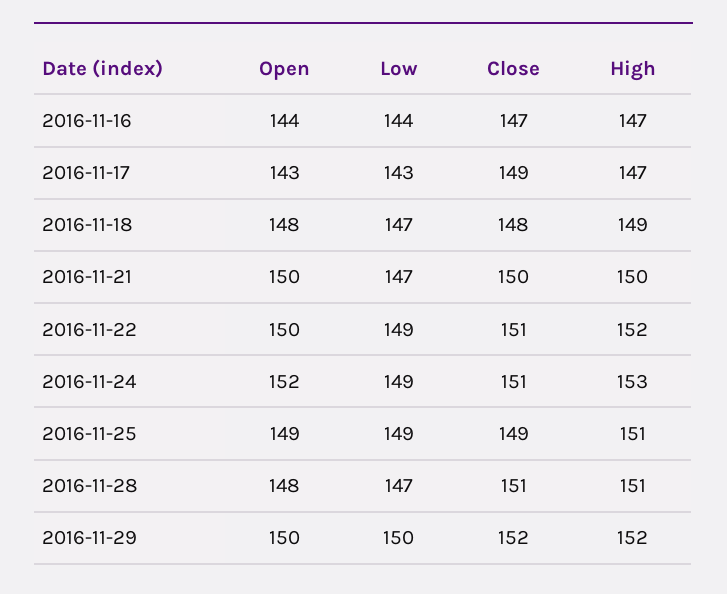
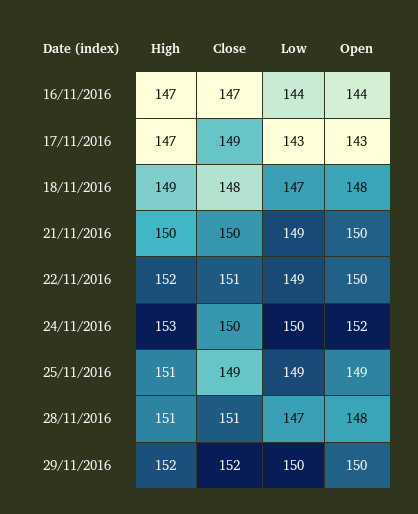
  {
    "Open": {
      "2016-11-16": 144,
      "2016-11-17": 143,
      "2016-11-18": 148,
      "2016-11-21": 150,
      "2016-11-22": 150,
      "2016-11-24": 152,
      "2016-11-25": 149,
      "2016-11-28": 148,
      "2016-11-29": 150
    },
    "Low": {
      "2016-11-16": 144,
      "2016-11-17": 143,
      "2016-11-18": 147,
-     "2016-11-21": 147,
+     "2016-11-21": 149,
      "2016-11-22": 149,
-     "2016-11-24": 149,
+     "2016-11-24": 150,
      "2016-11-25": 149,
      "2016-11-28": 147,
      "2016-11-29": 150
    },
    "Close": {
      "2016-11-16": 147,
      "2016-11-17": 149,
      "2016-11-18": 148,
      "2016-11-21": 150,
      "2016-11-22": 151,
-     "2016-11-24": 151,
+     "2016-11-24": 150,
      "2016-11-25": 149,
      "2016-11-28": 151,
      "2016-11-29": 152
    },
    "High": {
      "2016-11-16": 147,
      "2016-11-17": 147,
      "2016-11-18": 149,
      "2016-11-21": 150,
      "2016-11-22": 152,
      "2016-11-24": 153,
      "2016-11-25": 151,
      "2016-11-28": 151,
      "2016-11-29": 152
    }
  }

